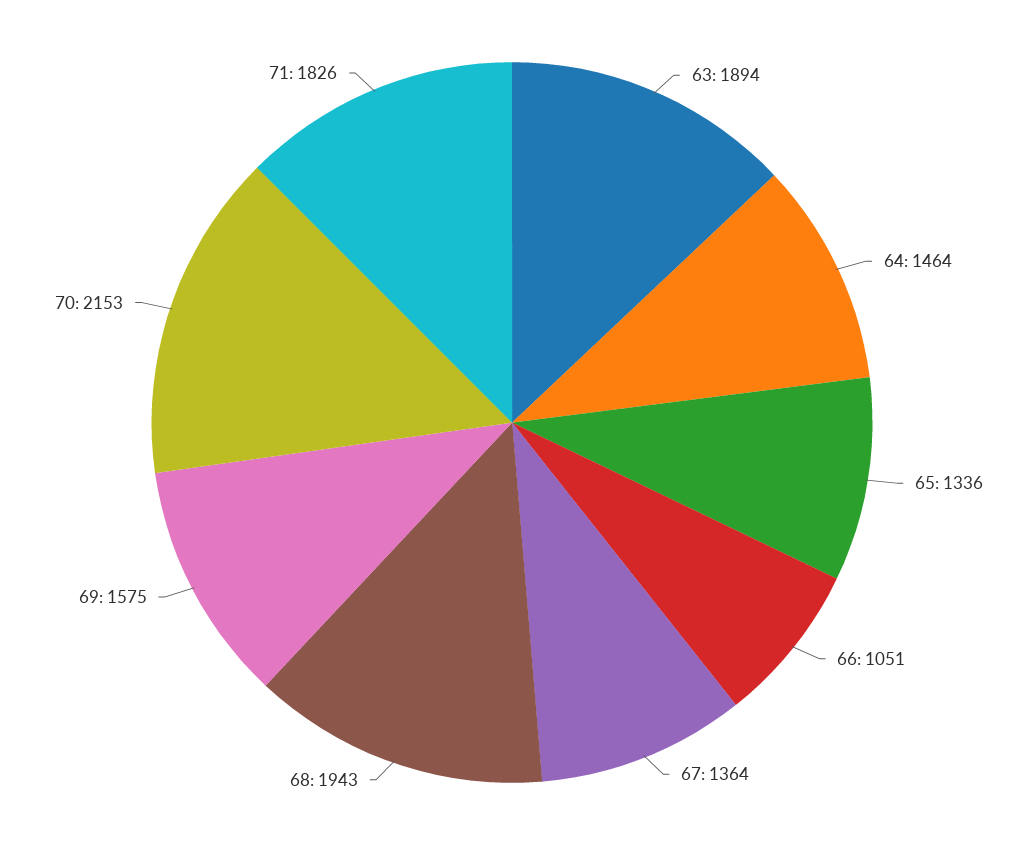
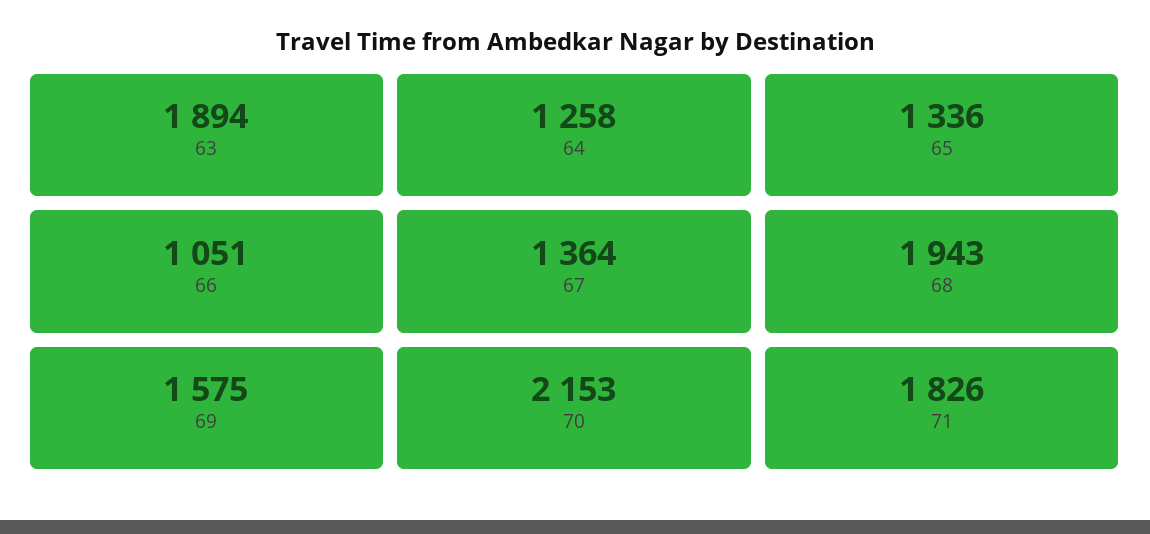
  {
    "63": 1894,
-   "64": 1464,
+   "64": 1258,
    "65": 1336,
    "66": 1051,
    "67": 1364,
    "68": 1943,
    "69": 1575,
    "70": 2153,
    "71": 1826
  }

